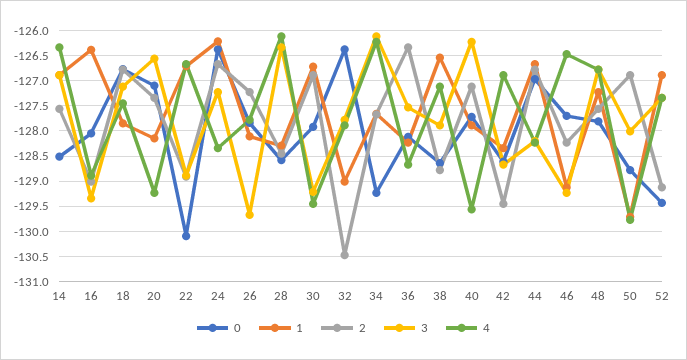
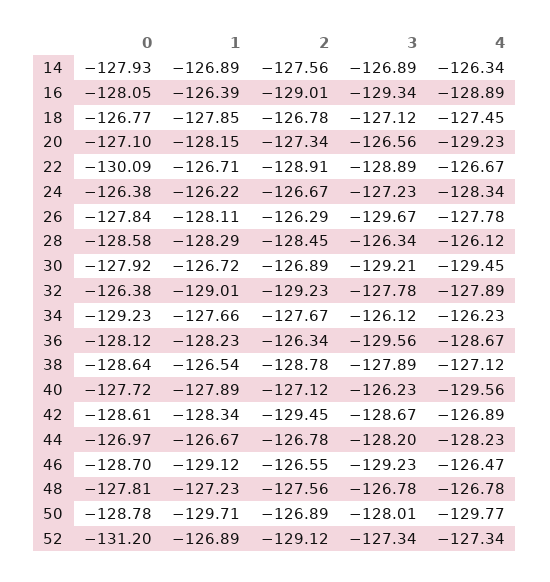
  {
    "0": {
-     "14": -128.5,
+     "14": -127.93,
      "16": -128.05,
      "18": -126.77,
      "20": -127.1,
      "22": -130.09,
      "24": -126.38,
      "26": -127.84,
      "28": -128.58,
      "30": -127.92,
      "32": -126.38,
      "34": -129.23,
      "36": -128.12,
      "38": -128.64,
      "40": -127.72,
      "42": -128.61,
      "44": -126.97,
-     "46": -127.75,
+     "46": -128.7,
      "48": -127.81,
      "50": -128.78,
-     "52": -129.5
+     "52": -131.2
    },
    "1": {
      "14": -126.89,
      "16": -126.39,
      "18": -127.85,
      "20": -128.15,
      "22": -126.71,
      "24": -126.22,
      "26": -128.11,
      "28": -128.29,
      "30": -126.72,
      "32": -129.01,
      "34": -127.66,
      "36": -128.23,
      "38": -126.54,
      "40": -127.89,
      "42": -128.34,
      "44": -126.67,
      "46": -129.12,
      "48": -127.23,
      "50": -129.71,
      "52": -126.89
    },
    "2": {
      "14": -127.56,
      "16": -129.01,
      "18": -126.78,
      "20": -127.34,
      "22": -128.91,
      "24": -126.67,
-     "26": -127.25,
+     "26": -126.29,
      "28": -128.45,
      "30": -126.89,
-     "32": -130.5,
+     "32": -129.23,
      "34": -127.67,
      "36": -126.34,
      "38": -128.78,
      "40": -127.12,
      "42": -129.45,
      "44": -126.78,
-     "46": -128.25,
+     "46": -126.55,
      "48": -127.56,
      "50": -126.89,
      "52": -129.12
    },
    "3": {
      "14": -126.89,
      "16": -129.34,
      "18": -127.12,
      "20": -126.56,
      "22": -128.89,
      "24": -127.23,
      "26": -129.67,
      "28": -126.34,
      "30": -129.21,
      "32": -127.78,
      "34": -126.12,
-     "36": -127.5,
+     "36": -129.56,
      "38": -127.89,
      "40": -126.23,
      "42": -128.67,
      "44": -128.2,
      "46": -129.23,
      "48": -126.78,
      "50": -128.01,
      "52": -127.34
    },
    "4": {
      "14": -126.34,
      "16": -128.89,
      "18": -127.45,
      "20": -129.23,
      "22": -126.67,
      "24": -128.34,
      "26": -127.78,
      "28": -126.12,
      "30": -129.45,
      "32": -127.89,
      "34": -126.23,
      "36": -128.67,
      "38": -127.12,
      "40": -129.56,
      "42": -126.89,
      "44": -128.23,
      "46": -126.47,
      "48": -126.78,
      "50": -129.77,
      "52": -127.34
    }
  }

